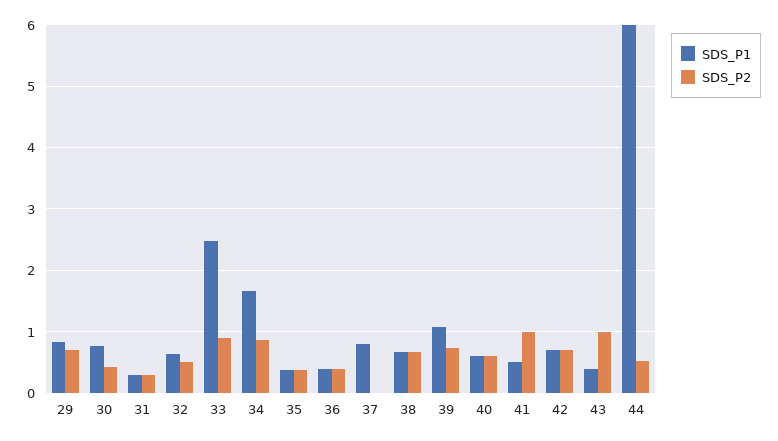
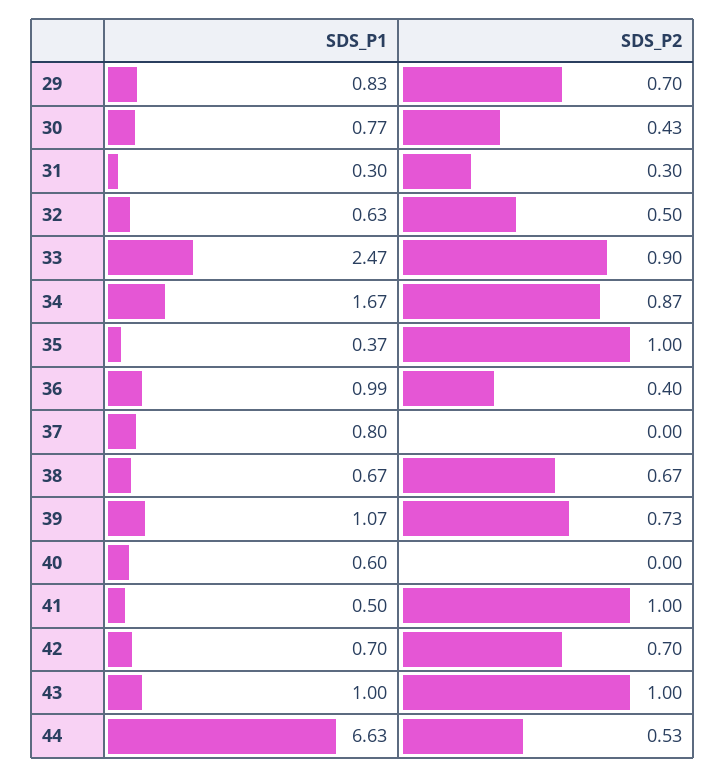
  {
    "SDS_P1": {
      "29": 0.83,
      "30": 0.77,
      "31": 0.3,
      "32": 0.63,
      "33": 2.47,
      "34": 1.67,
      "35": 0.37,
-     "36": 0.4,
+     "36": 0.99,
      "37": 0.8,
      "38": 0.67,
      "39": 1.07,
      "40": 0.6,
      "41": 0.5,
      "42": 0.7,
-     "43": 0.4,
+     "43": 1,
-     "44": 6
+     "44": 6.63
    },
    "SDS_P2": {
      "29": 0.7,
      "30": 0.43,
      "31": 0.3,
      "32": 0.5,
      "33": 0.9,
      "34": 0.87,
-     "35": 0.4,
+     "35": 1,
      "36": 0.4,
      "37": 0,
      "38": 0.67,
      "39": 0.73,
-     "40": 0.6,
+     "40": 0,
      "41": 1,
      "42": 0.7,
      "43": 1,
      "44": 0.53
    }
  }

